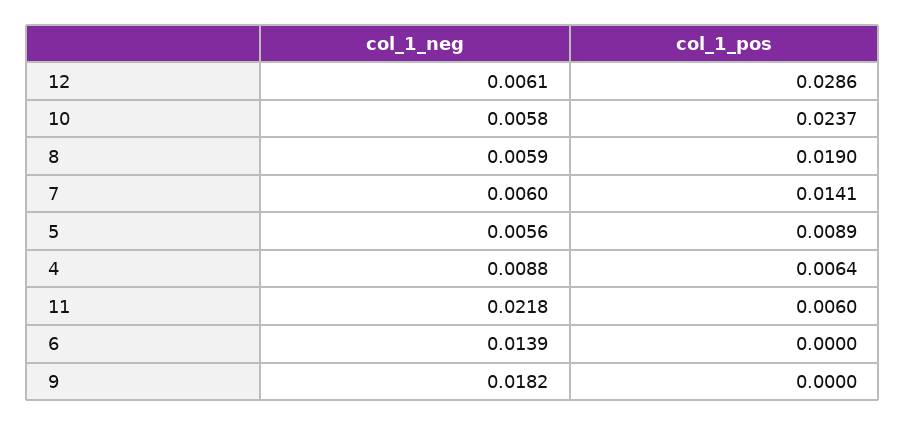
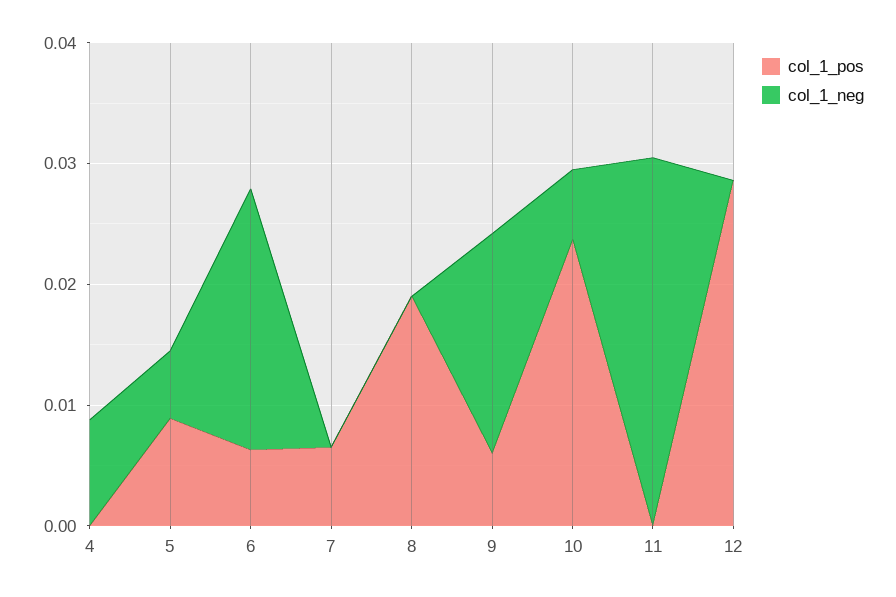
  {
    "col_1_neg": {
-     "12": 0.0061,
+     "12": 0,
      "10": 0.0058,
-     "8": 0.0059,
+     "8": 0,
-     "7": 0.006,
+     "7": 0,
      "5": 0.0056,
      "4": 0.0088,
-     "11": 0.0218,
+     "11": 0.03,
-     "6": 0.0139,
+     "6": 0.022,
      "9": 0.0182
    },
    "col_1_pos": {
      "12": 0.0286,
      "10": 0.0237,
      "8": 0.019,
-     "7": 0.0141,
+     "7": 0.006,
      "5": 0.0089,
-     "4": 0.0064,
+     "4": 0,
-     "11": 0.006,
+     "11": 0,
-     "6": 0,
+     "6": 0.006,
-     "9": 0
+     "9": 0.006
    }
  }

